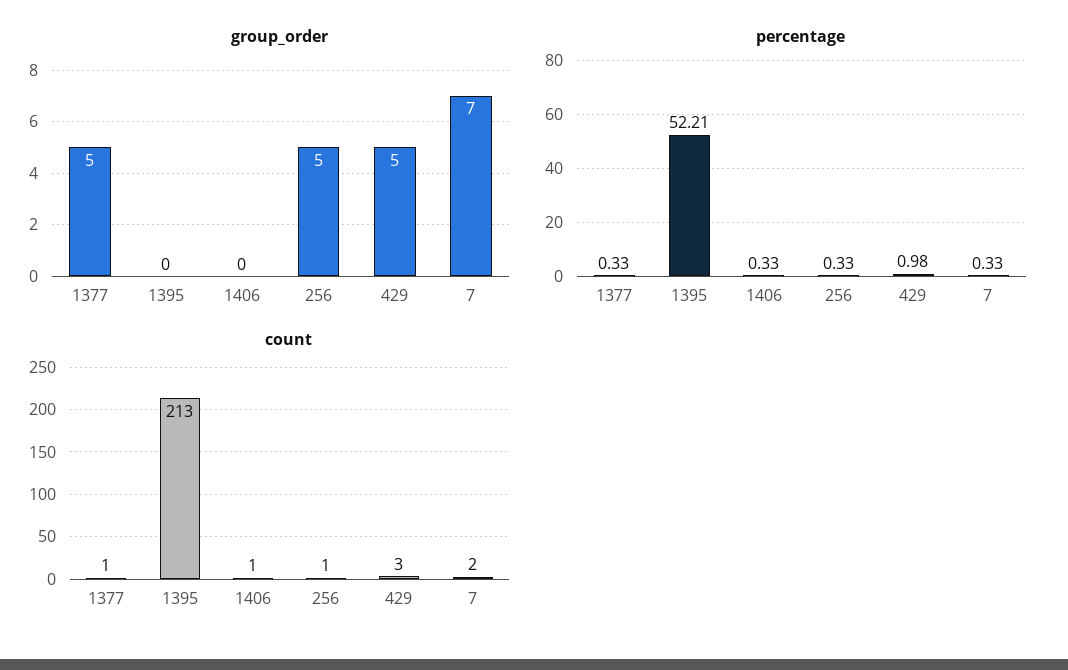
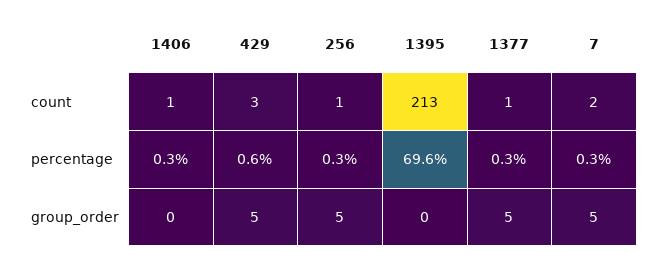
  {
    "group_order": {
      "1377": 5,
      "1395": 0,
      "1406": 0,
      "256": 5,
      "429": 5,
-     "7": 7
+     "7": 5
    },
    "percentage": {
      "1377": 0.33,
-     "1395": 52.21,
+     "1395": 69.6,
      "1406": 0.33,
      "256": 0.33,
-     "429": 0.98,
+     "429": 0.6,
      "7": 0.33
    },
    "count": {
      "1377": 1,
      "1395": 213,
      "1406": 1,
      "256": 1,
      "429": 3,
      "7": 2
    }
  }

